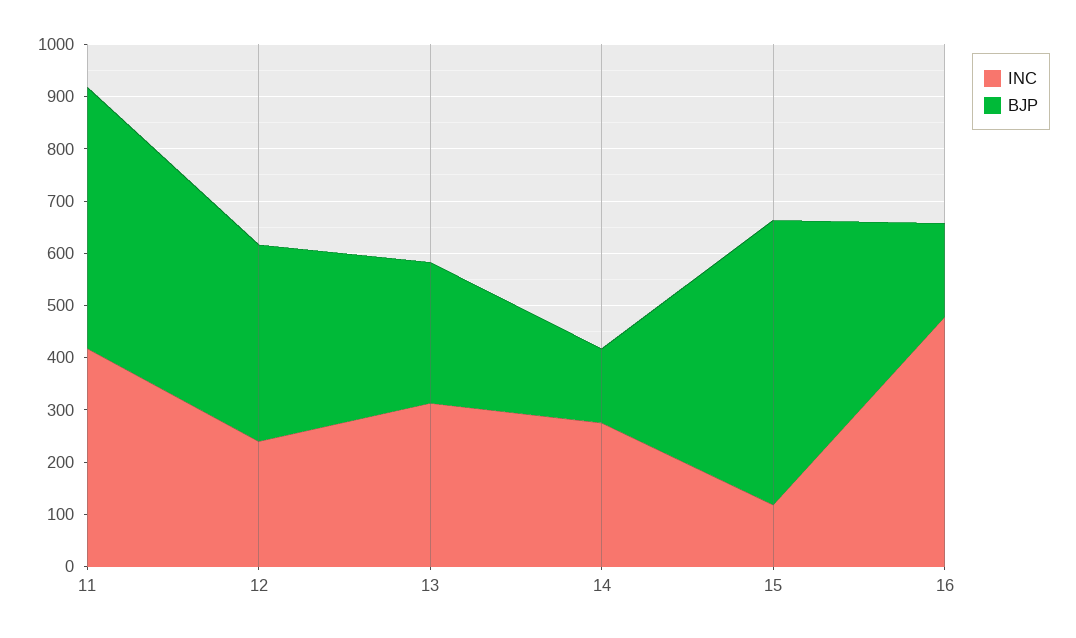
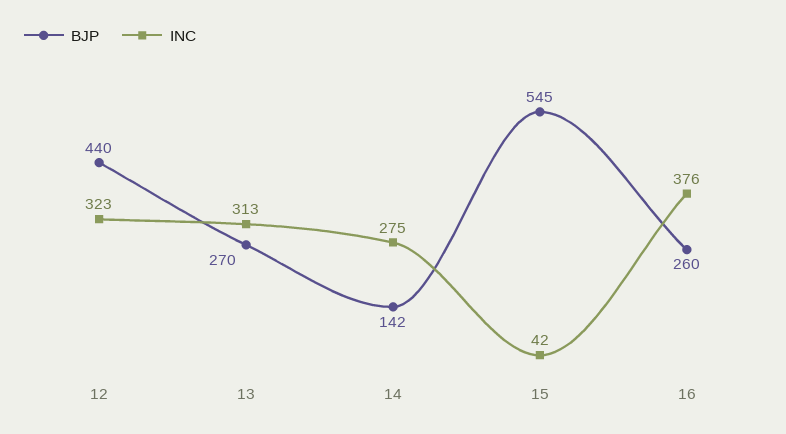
  {
    "INC": {
-     "11": 420,
-     "12": 240,
+     "12": 323,
      "13": 313,
      "14": 275,
-     "15": 120,
+     "15": 42,
-     "16": 480
+     "16": 376
    },
    "BJP": {
-     "11": 500,
-     "12": 380,
+     "12": 440,
      "13": 270,
      "14": 142,
      "15": 545,
-     "16": 180
+     "16": 260
    }
  }

